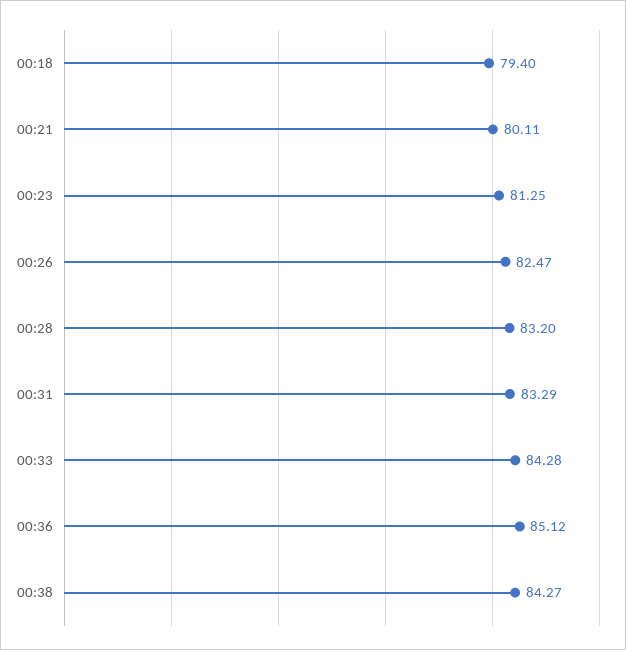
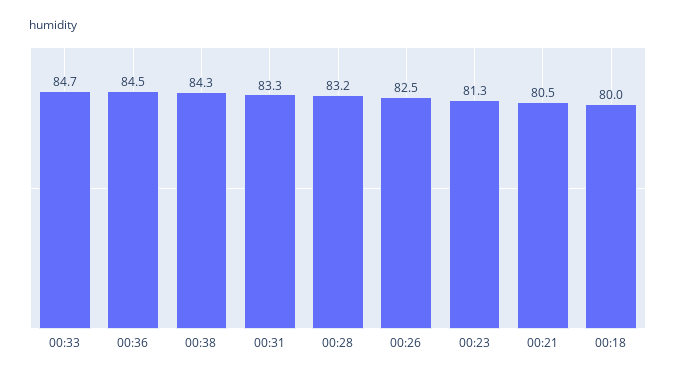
  {
-   "00:18": 79.4,
+   "00:18": 80,
-   "00:21": 80.11,
+   "00:21": 80.5,
    "00:23": 81.25,
    "00:26": 82.47,
    "00:28": 83.2,
    "00:31": 83.29,
-   "00:33": 84.28,
+   "00:33": 84.7,
-   "00:36": 85.12,
+   "00:36": 84.5,
    "00:38": 84.27
  }

